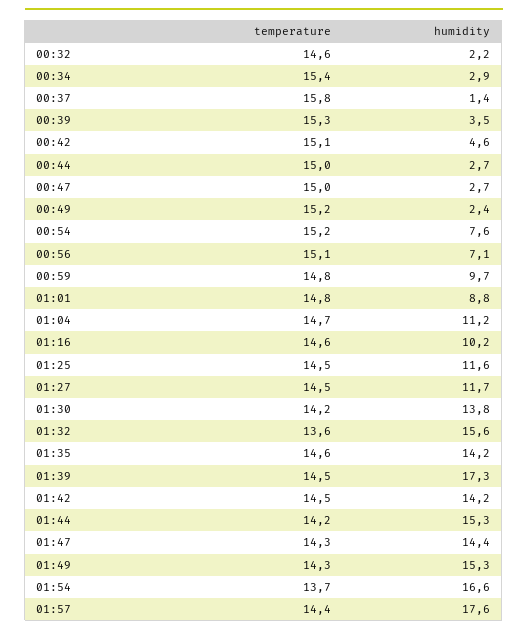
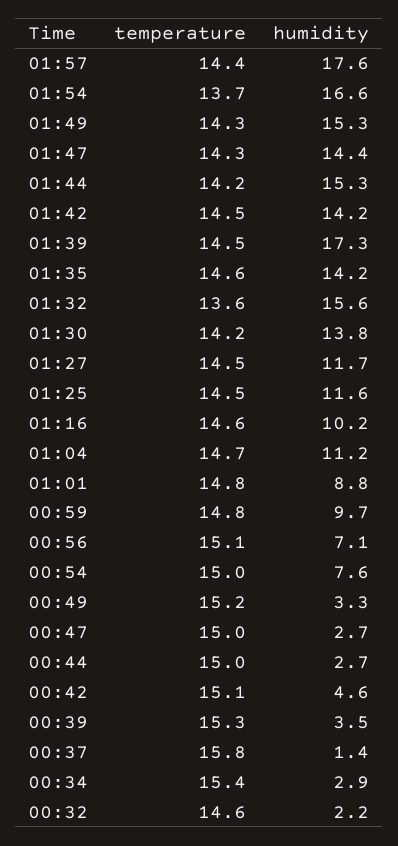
  {
    "temperature": {
      "00:32": 14.6,
      "00:34": 15.4,
      "00:37": 15.8,
      "00:39": 15.3,
      "00:42": 15.1,
      "00:44": 15,
      "00:47": 15,
      "00:49": 15.2,
-     "00:54": 15.2,
+     "00:54": 15,
      "00:56": 15.1,
      "00:59": 14.8,
      "01:01": 14.8,
      "01:04": 14.7,
      "01:16": 14.6,
      "01:25": 14.5,
      "01:27": 14.5,
      "01:30": 14.2,
      "01:32": 13.6,
      "01:35": 14.6,
      "01:39": 14.5,
      "01:42": 14.5,
      "01:44": 14.2,
      "01:47": 14.3,
      "01:49": 14.3,
      "01:54": 13.7,
      "01:57": 14.4
    },
    "humidity": {
      "00:32": 2.2,
      "00:34": 2.9,
      "00:37": 1.4,
      "00:39": 3.5,
      "00:42": 4.6,
      "00:44": 2.7,
      "00:47": 2.7,
-     "00:49": 2.4,
+     "00:49": 3.3,
      "00:54": 7.6,
      "00:56": 7.1,
      "00:59": 9.7,
      "01:01": 8.8,
      "01:04": 11.2,
      "01:16": 10.2,
      "01:25": 11.6,
      "01:27": 11.7,
      "01:30": 13.8,
      "01:32": 15.6,
      "01:35": 14.2,
      "01:39": 17.3,
      "01:42": 14.2,
      "01:44": 15.3,
      "01:47": 14.4,
      "01:49": 15.3,
      "01:54": 16.6,
      "01:57": 17.6
    }
  }

